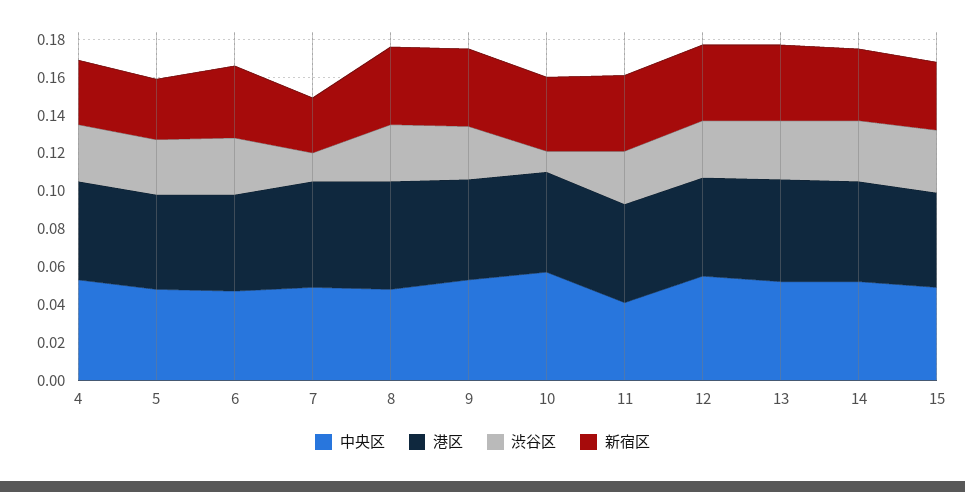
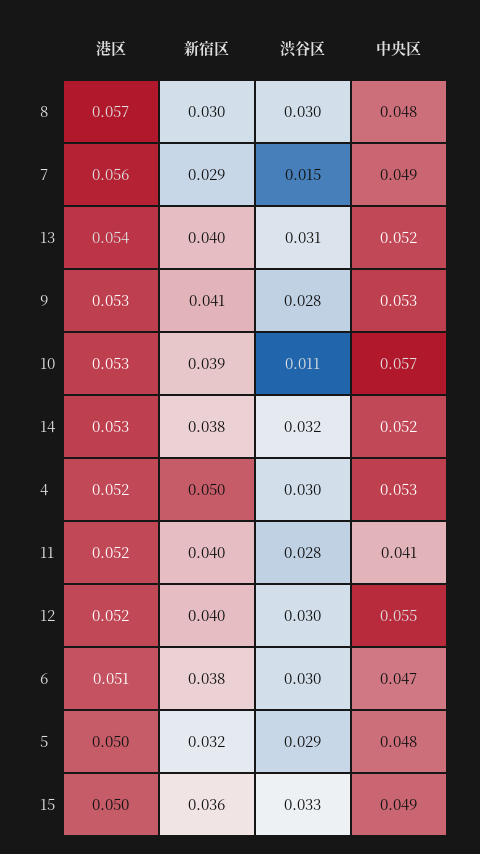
  {
    "中央区": {
      "4": 0.053,
      "5": 0.048,
      "6": 0.047,
      "7": 0.049,
      "8": 0.048,
      "9": 0.053,
      "10": 0.057,
      "11": 0.041,
      "12": 0.055,
      "13": 0.052,
      "14": 0.052,
      "15": 0.049
    },
    "港区": {
      "4": 0.052,
      "5": 0.05,
      "6": 0.051,
      "7": 0.056,
      "8": 0.057,
      "9": 0.053,
      "10": 0.053,
      "11": 0.052,
      "12": 0.052,
      "13": 0.054,
      "14": 0.053,
      "15": 0.05
    },
    "渋谷区": {
      "4": 0.03,
      "5": 0.029,
      "6": 0.03,
      "7": 0.015,
      "8": 0.03,
      "9": 0.028,
      "10": 0.011,
      "11": 0.028,
      "12": 0.03,
      "13": 0.031,
      "14": 0.032,
      "15": 0.033
    },
    "新宿区": {
-     "4": 0.035,
+     "4": 0.05,
      "5": 0.032,
      "6": 0.038,
      "7": 0.029,
-     "8": 0.04,
+     "8": 0.03,
      "9": 0.041,
      "10": 0.039,
      "11": 0.04,
      "12": 0.04,
      "13": 0.04,
      "14": 0.038,
      "15": 0.036
    }
  }

